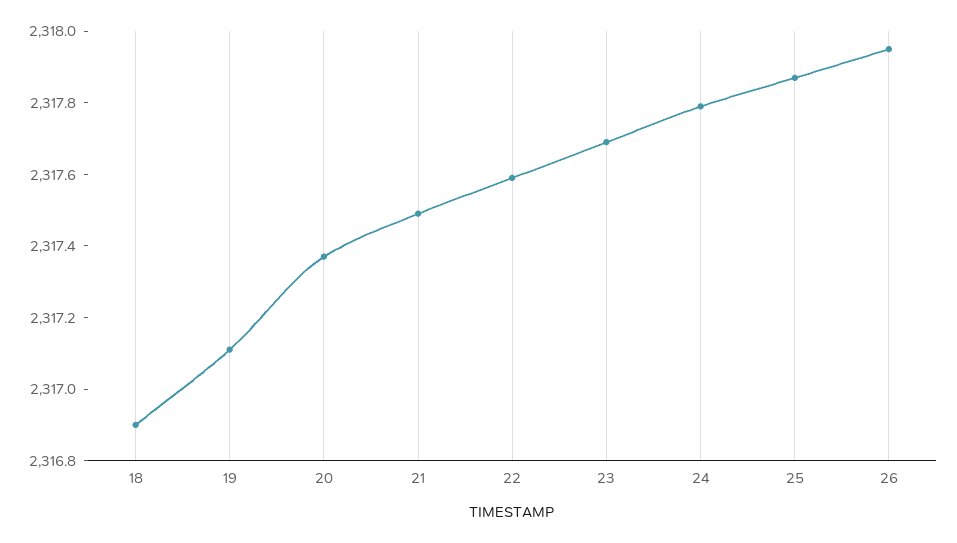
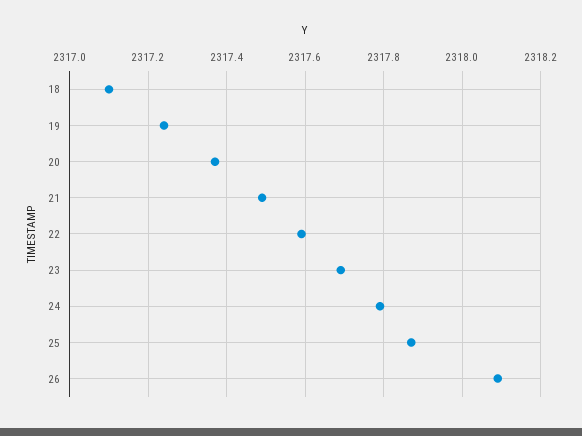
  {
-   "18": 2316.9,
+   "18": 2317.1,
-   "19": 2317.1,
+   "19": 2317.25,
    "20": 2317.35,
    "21": 2317.5,
    "22": 2317.6,
    "23": 2317.7,
    "24": 2317.8,
    "25": 2317.85,
-   "26": 2317.95
+   "26": 2318.1
  }

